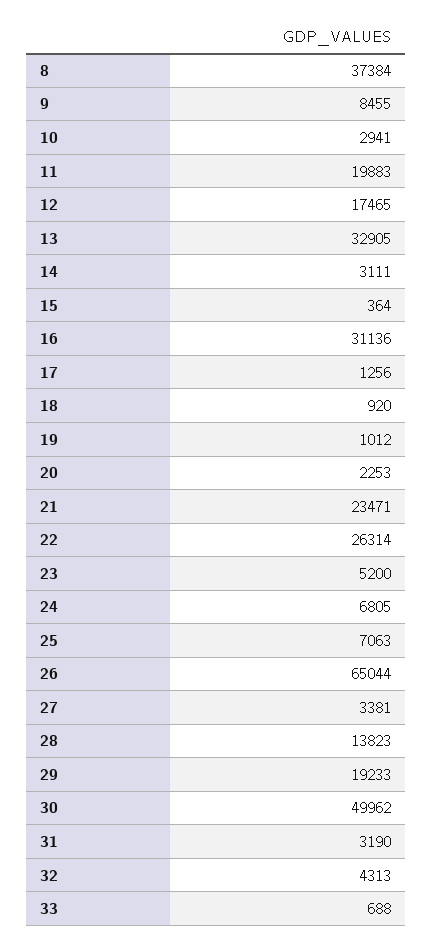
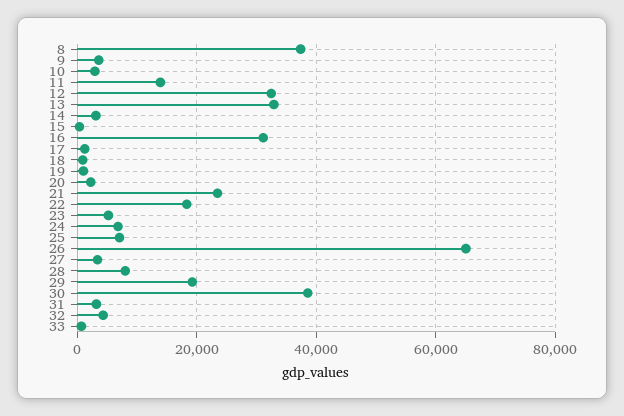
  {
    "8": 37384,
-   "9": 8455,
+   "9": 4000,
    "10": 2941,
-   "11": 19883,
+   "11": 14000,
-   "12": 17465,
+   "12": 32000,
    "13": 32905,
    "14": 3111,
    "15": 364,
    "16": 31136,
    "17": 1256,
    "18": 920,
    "19": 1012,
    "20": 2253,
    "21": 23471,
-   "22": 26314,
+   "22": 18000,
    "23": 5200,
    "24": 6805,
    "25": 7063,
    "26": 65044,
    "27": 3381,
-   "28": 13823,
+   "28": 8000,
    "29": 19233,
-   "30": 49962,
+   "30": 38000,
    "31": 3190,
    "32": 4313,
    "33": 688
  }

